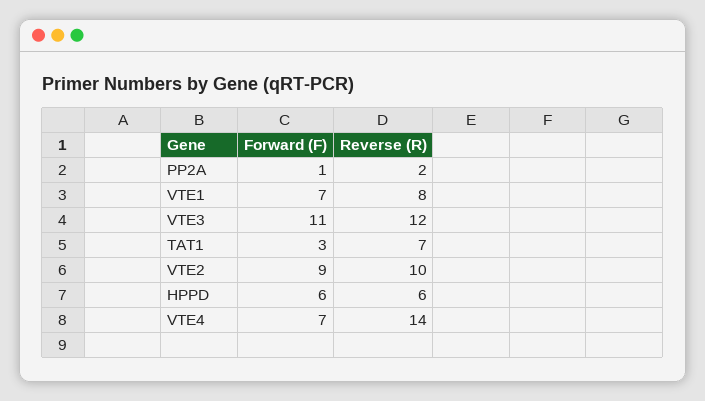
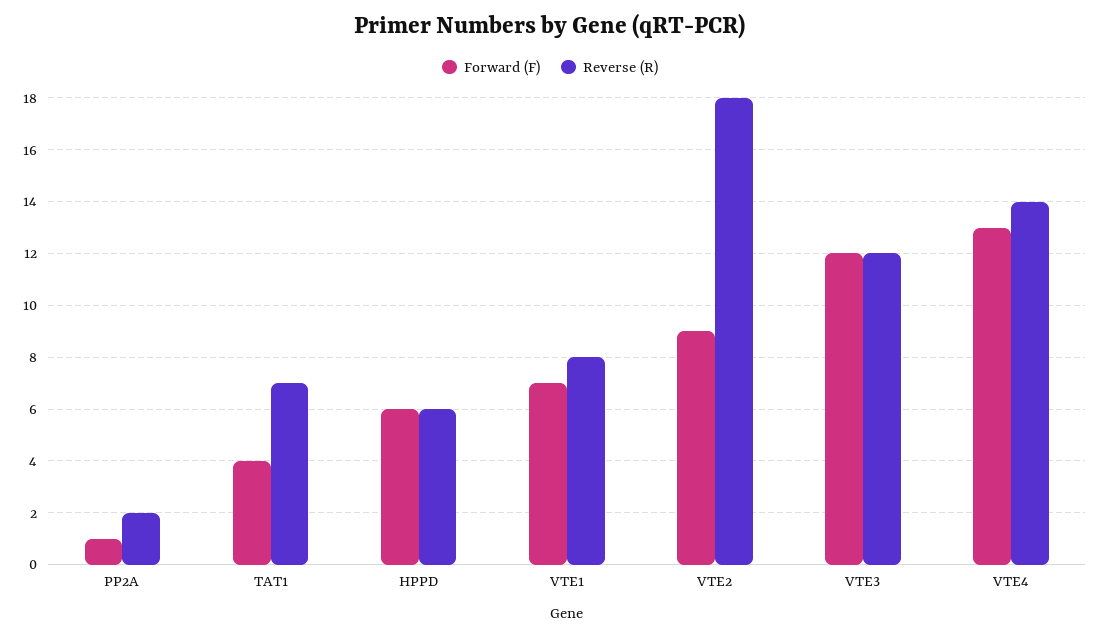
  {
    "Forward (F)": {
      "PP2A": 1,
      "VTE1": 7,
-     "VTE3": 11,
+     "VTE3": 12,
-     "TAT1": 3,
+     "TAT1": 4,
      "VTE2": 9,
      "HPPD": 6,
-     "VTE4": 7
+     "VTE4": 13
    },
    "Reverse (R)": {
      "PP2A": 2,
      "VTE1": 8,
      "VTE3": 12,
      "TAT1": 7,
-     "VTE2": 10,
+     "VTE2": 18,
      "HPPD": 6,
      "VTE4": 14
    }
  }

